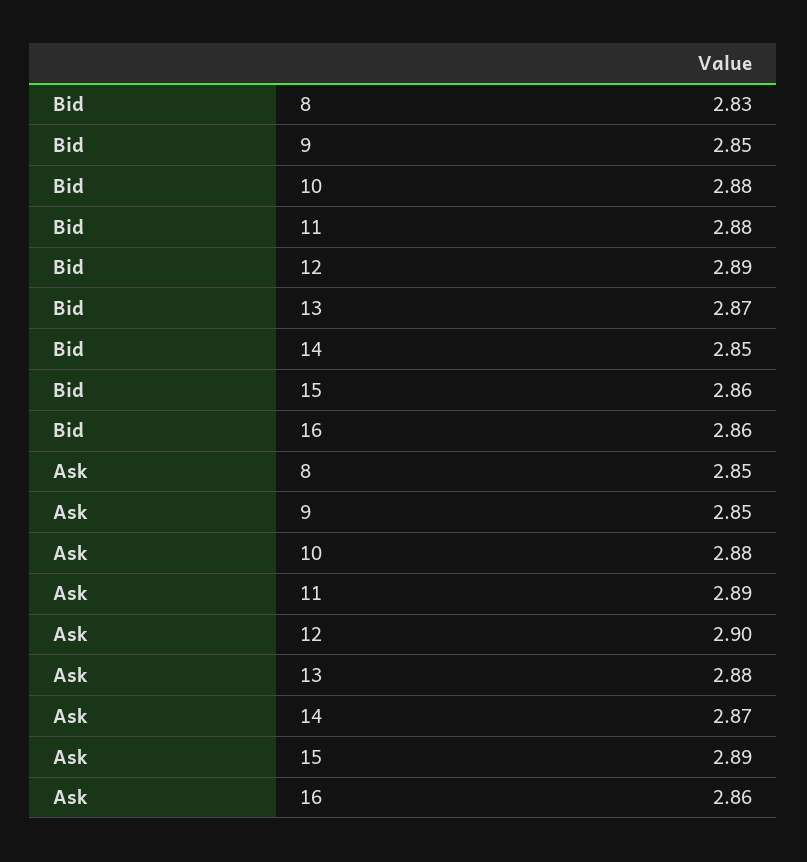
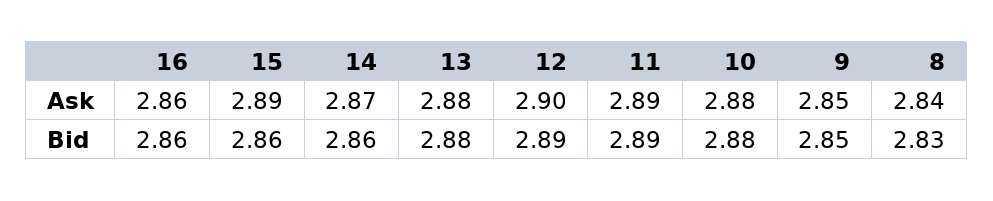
  {
    "Bid": {
      "8": 2.83,
      "9": 2.85,
      "10": 2.88,
-     "11": 2.88,
+     "11": 2.89,
      "12": 2.89,
-     "13": 2.87,
+     "13": 2.88,
-     "14": 2.85,
+     "14": 2.86,
      "15": 2.86,
      "16": 2.86
    },
    "Ask": {
-     "8": 2.85,
+     "8": 2.84,
      "9": 2.85,
      "10": 2.88,
      "11": 2.89,
      "12": 2.9,
      "13": 2.88,
      "14": 2.87,
      "15": 2.89,
      "16": 2.86
    }
  }

